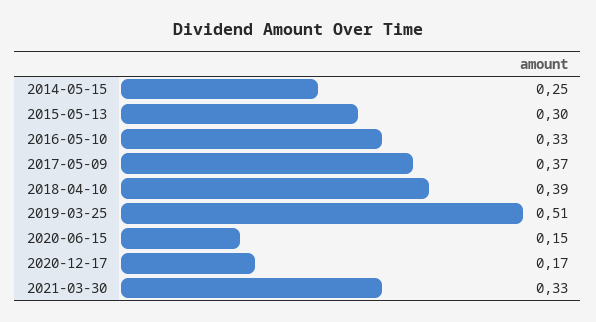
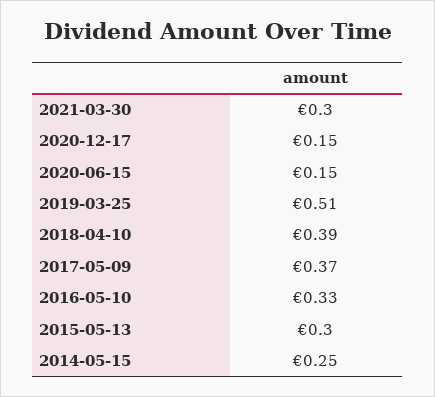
  {
    "2014-05-15": 0.25,
    "2015-05-13": 0.3,
    "2016-05-10": 0.33,
    "2017-05-09": 0.37,
    "2018-04-10": 0.39,
    "2019-03-25": 0.51,
    "2020-06-15": 0.15,
-   "2020-12-17": 0.17,
+   "2020-12-17": 0.15,
-   "2021-03-30": 0.33
+   "2021-03-30": 0.3
  }

